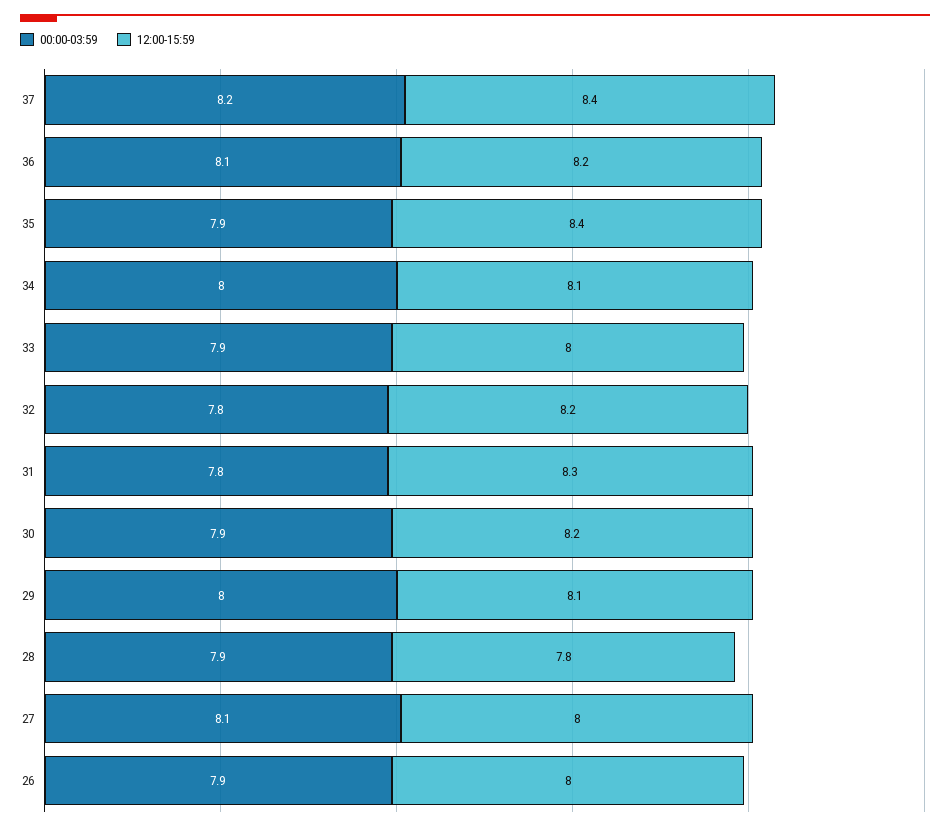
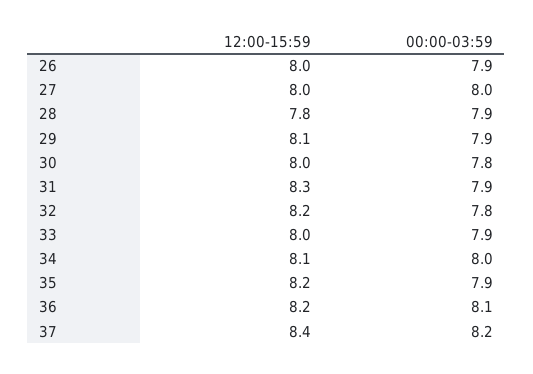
  {
    "00:00-03:59": {
      "37": 8.2,
      "36": 8.1,
      "35": 7.9,
      "34": 8,
      "33": 7.9,
      "32": 7.8,
-     "31": 7.8,
+     "31": 7.9,
-     "30": 7.9,
+     "30": 7.8,
-     "29": 8,
+     "29": 7.9,
      "28": 7.9,
-     "27": 8.1,
+     "27": 8,
      "26": 7.9
    },
    "12:00-15:59": {
      "37": 8.4,
      "36": 8.2,
-     "35": 8.4,
+     "35": 8.2,
      "34": 8.1,
      "33": 8,
      "32": 8.2,
      "31": 8.3,
-     "30": 8.2,
+     "30": 8,
      "29": 8.1,
      "28": 7.8,
      "27": 8,
      "26": 8
    }
  }

